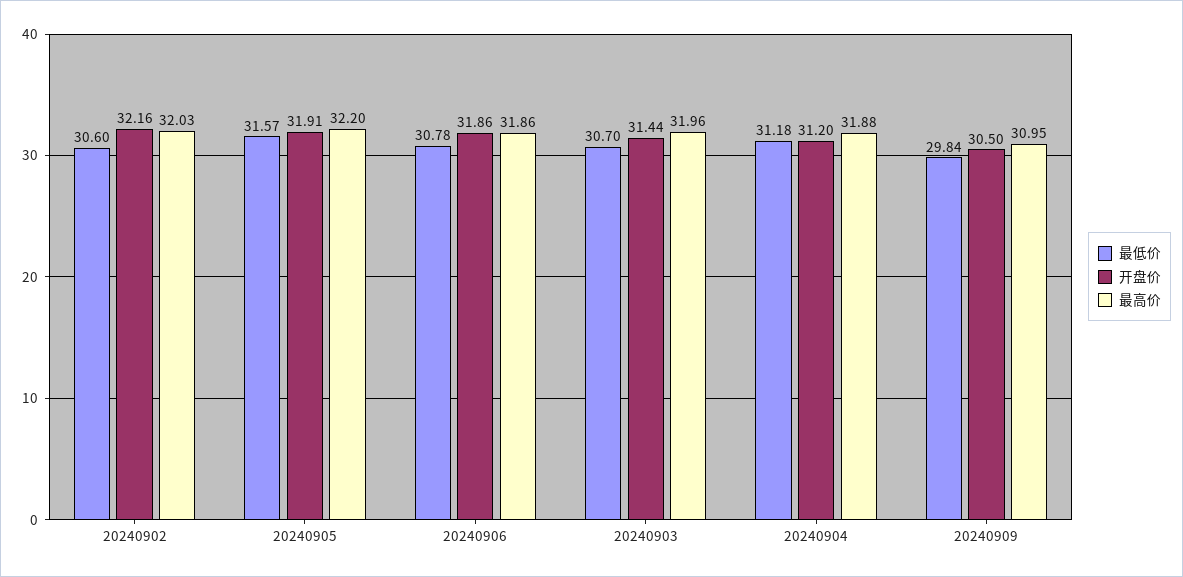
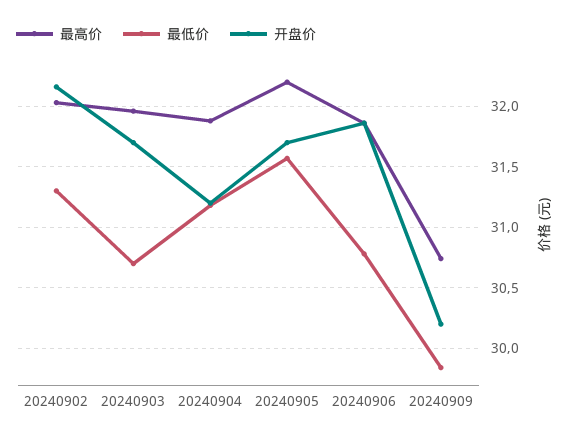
  {
    "最低价": {
-     "20240902": 30.6,
+     "20240902": 31.3,
      "20240905": 31.57,
      "20240906": 30.78,
      "20240903": 30.7,
      "20240904": 31.18,
      "20240909": 29.84
    },
    "开盘价": {
      "20240902": 32.16,
-     "20240905": 31.91,
+     "20240905": 31.7,
      "20240906": 31.86,
-     "20240903": 31.44,
+     "20240903": 31.7,
      "20240904": 31.2,
-     "20240909": 30.5
+     "20240909": 30.2
    },
    "最高价": {
      "20240902": 32.03,
      "20240905": 32.2,
      "20240906": 31.86,
      "20240903": 31.96,
      "20240904": 31.88,
-     "20240909": 30.95
+     "20240909": 30.75
    }
  }

